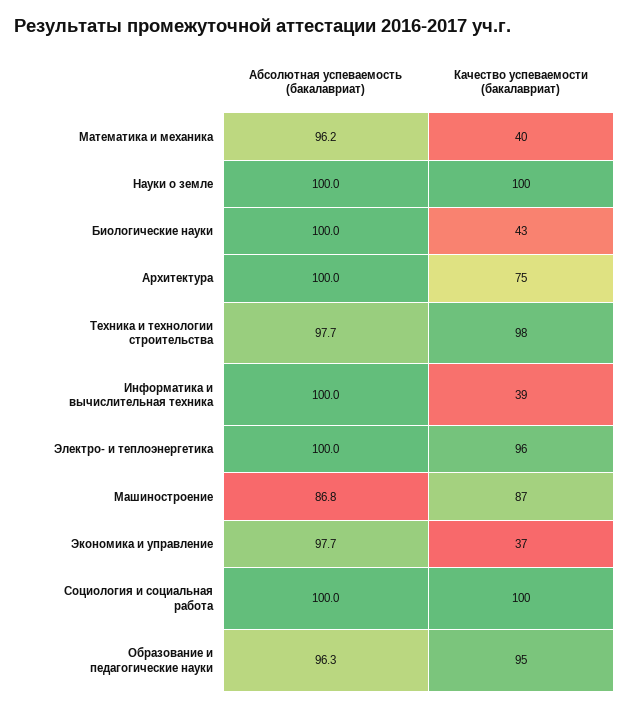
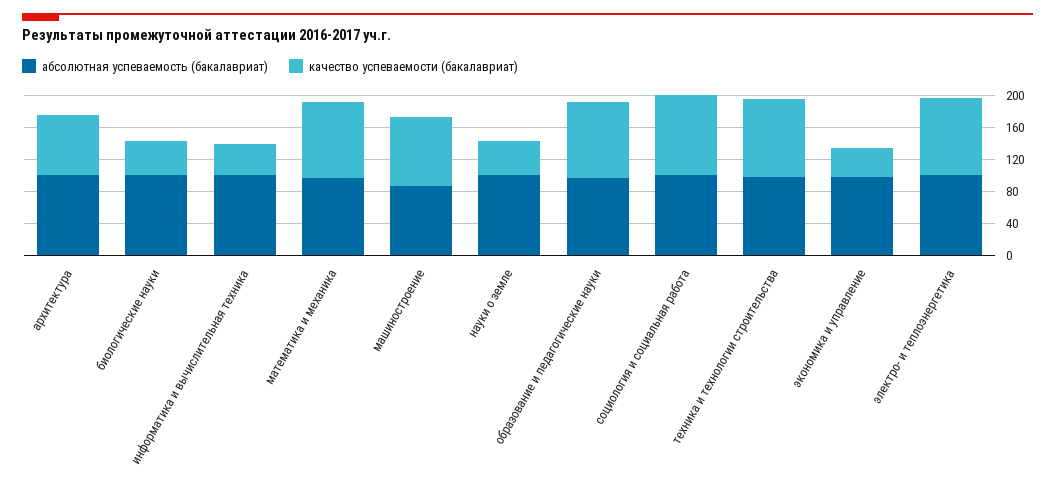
  {
    "Абсолютная успеваемость (бакалавриат)": {
      "Математика и механика": 96.2,
      "Науки о земле": 100,
      "Биологические науки": 100,
      "Архитектура": 100,
      "Техника и технологии строительства": 97.7,
      "Информатика и вычислительная техника": 100,
      "Электро- и теплоэнергетика": 100,
      "Машиностроение": 86.8,
      "Экономика и управление": 97.7,
      "Социология и социальная работа": 100,
      "Образование и педагогические науки": 96.3
    },
    "Качество успеваемости (бакалавриат)": {
-     "Математика и механика": 40,
+     "Математика и механика": 100,
-     "Науки о земле": 100,
+     "Науки о земле": 40,
      "Биологические науки": 43,
      "Архитектура": 75,
      "Техника и технологии строительства": 98,
      "Информатика и вычислительная техника": 39,
      "Электро- и теплоэнергетика": 96,
      "Машиностроение": 87,
      "Экономика и управление": 37,
      "Социология и социальная работа": 100,
      "Образование и педагогические науки": 95
    }
  }

